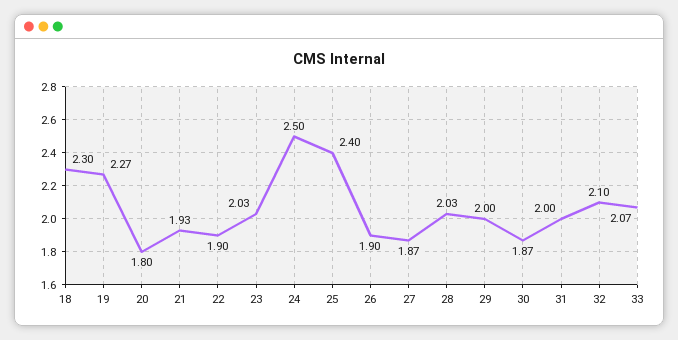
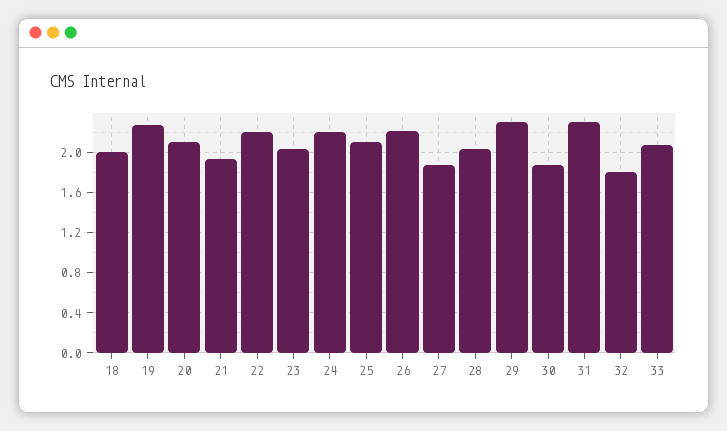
  {
-   "18": 2.3,
+   "18": 2,
    "19": 2.27,
-   "20": 1.8,
+   "20": 2.1,
    "21": 1.93,
-   "22": 1.9,
+   "22": 2.2,
    "23": 2.03,
-   "24": 2.5,
+   "24": 2.2,
-   "25": 2.4,
+   "25": 2.1,
-   "26": 1.9,
+   "26": 2.2,
    "27": 1.87,
    "28": 2.03,
-   "29": 2,
+   "29": 2.3,
    "30": 1.87,
-   "31": 2,
+   "31": 2.3,
-   "32": 2.1,
+   "32": 1.8,
    "33": 2.07
  }

